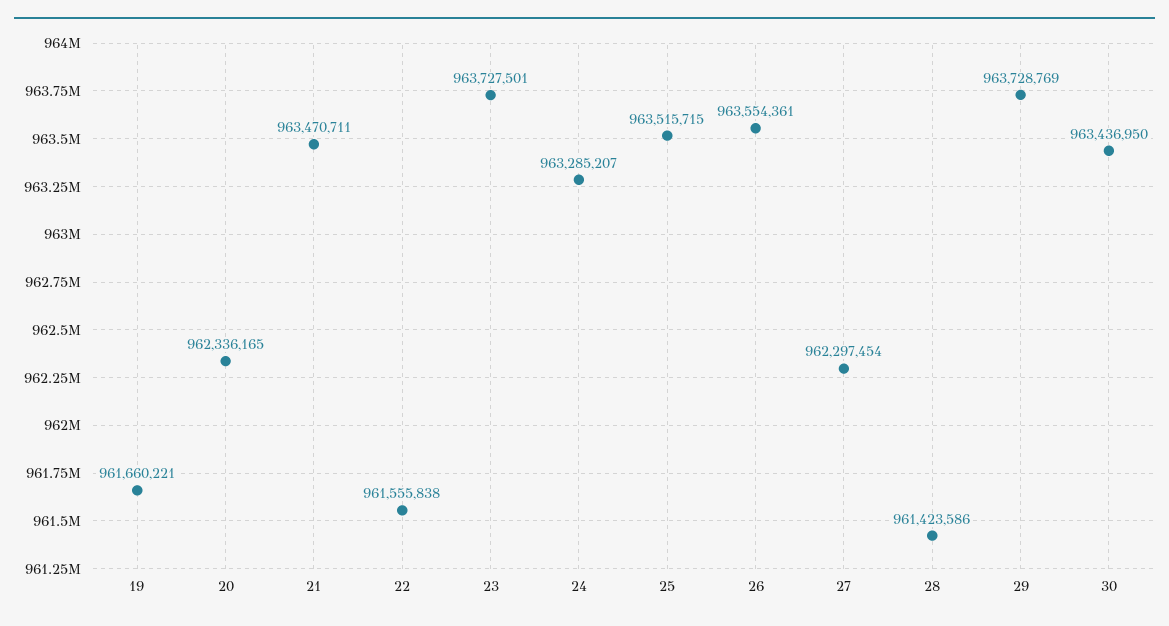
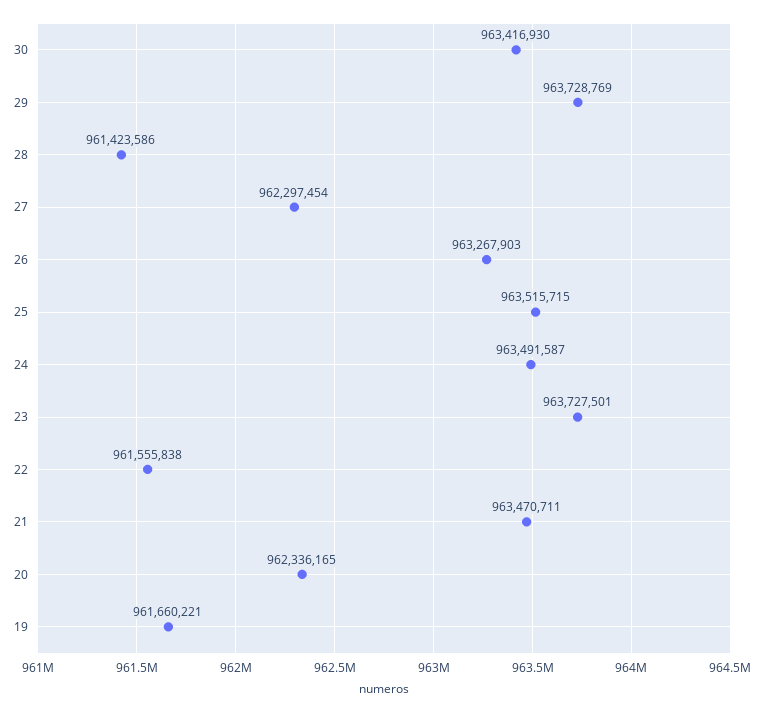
  {
    "19": 961660221,
    "20": 962336165,
    "21": 963470711,
    "22": 961555838,
    "23": 963727501,
-   "24": 963285207,
+   "24": 963491587,
    "25": 963515715,
-   "26": 963554361,
+   "26": 963267903,
    "27": 962297454,
    "28": 961423586,
    "29": 963728769,
-   "30": 963436950
+   "30": 963416930
  }

